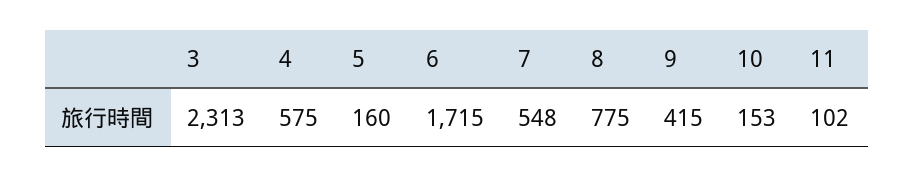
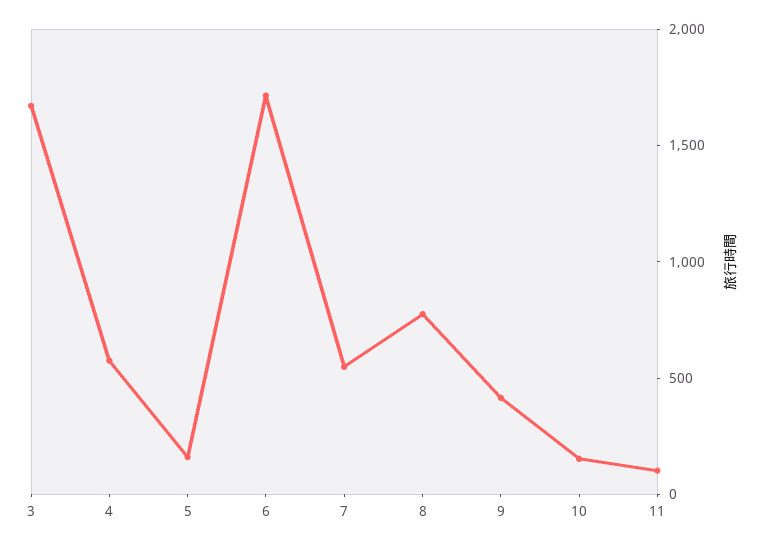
  {
-   "3": 2313,
+   "3": 1700,
    "4": 575,
    "5": 160,
    "6": 1715,
    "7": 548,
    "8": 775,
    "9": 415,
    "10": 153,
    "11": 102
  }

